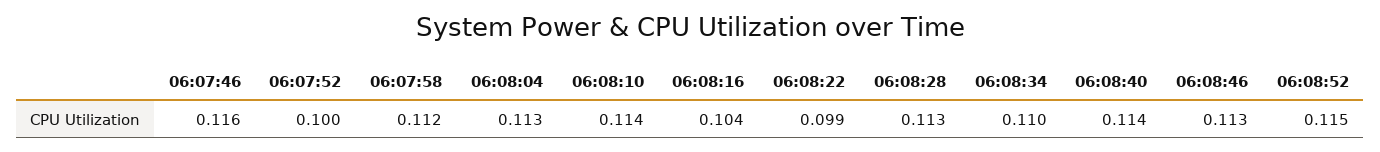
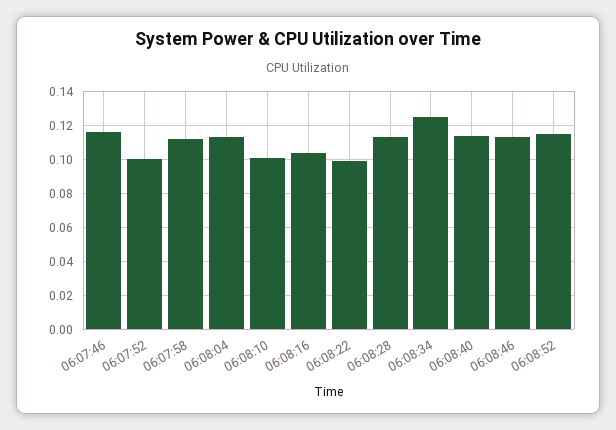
  {
    "06:07:46": 0.116,
    "06:07:52": 0.1,
    "06:07:58": 0.112,
    "06:08:04": 0.113,
-   "06:08:10": 0.114,
+   "06:08:10": 0.1,
    "06:08:16": 0.104,
    "06:08:22": 0.099,
    "06:08:28": 0.113,
-   "06:08:34": 0.11,
+   "06:08:34": 0.125,
    "06:08:40": 0.114,
    "06:08:46": 0.113,
    "06:08:52": 0.115
  }

